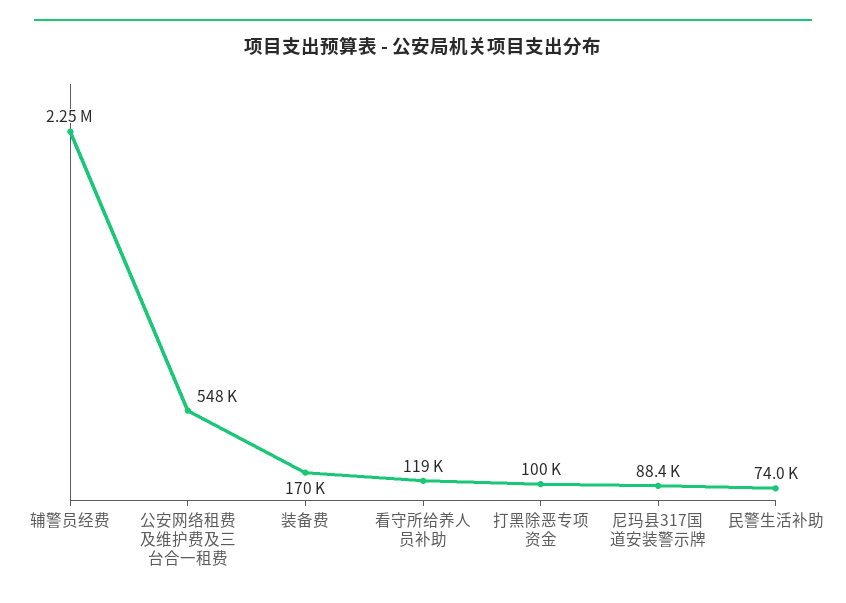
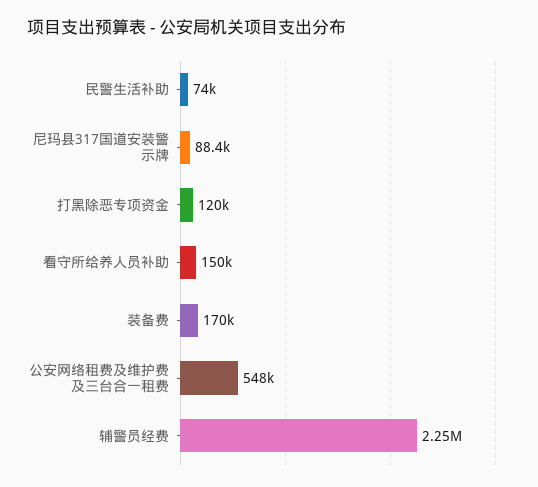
  {
    "辅警员经费": 2250000,
    "公安网络租费及维护费及三台合一租费": 548000,
    "装备费": 170000,
-   "看守所给养人员补助": 119000,
+   "看守所给养人员补助": 150000,
-   "打黑除恶专项资金": 100000,
+   "打黑除恶专项资金": 120000,
    "尼玛县317国道安装警示牌": 88400,
    "民警生活补助": 74000
  }

